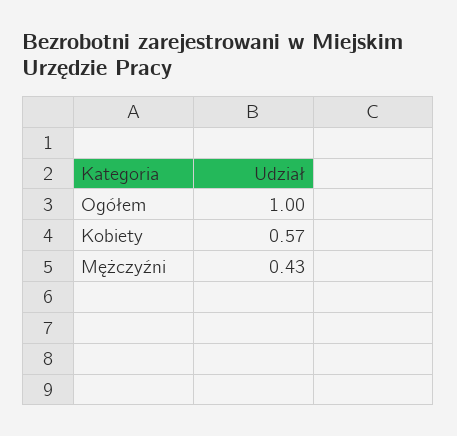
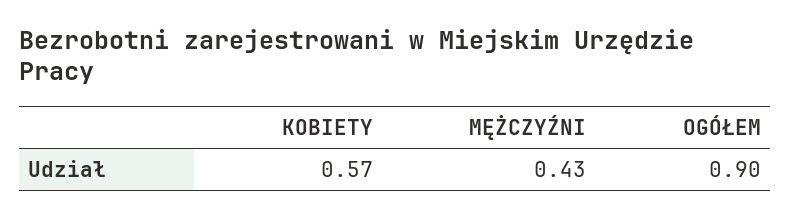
  {
-   "Ogółem": 1,
+   "Ogółem": 0.9,
    "Kobiety": 0.57,
    "Mężczyźni": 0.43
  }

